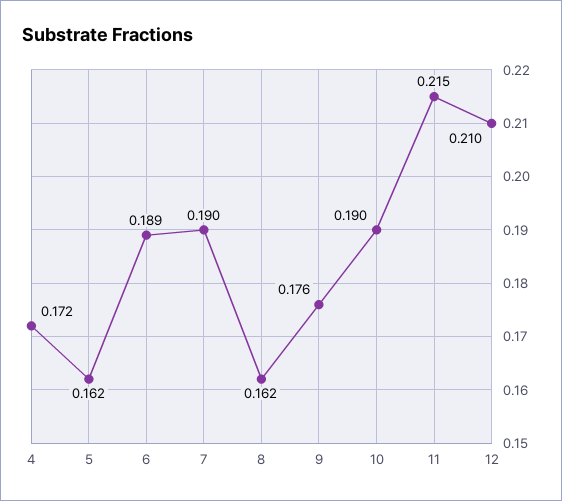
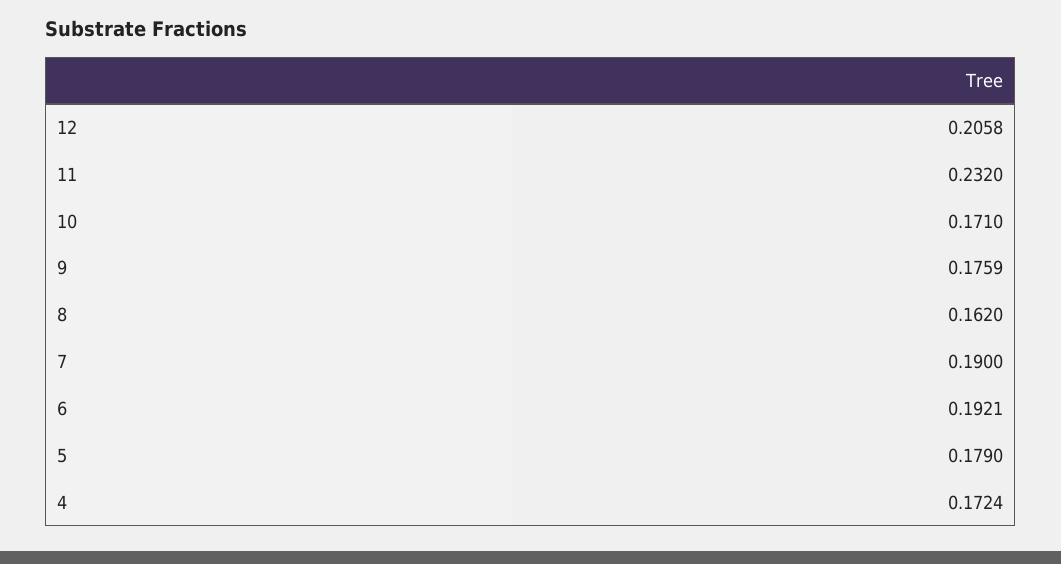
  {
    "4": 0.1724,
-   "5": 0.162,
+   "5": 0.179,
-   "6": 0.189,
+   "6": 0.1921,
    "7": 0.19,
    "8": 0.162,
    "9": 0.1759,
-   "10": 0.19,
+   "10": 0.171,
-   "11": 0.215,
+   "11": 0.232,
-   "12": 0.21
+   "12": 0.2058
  }

